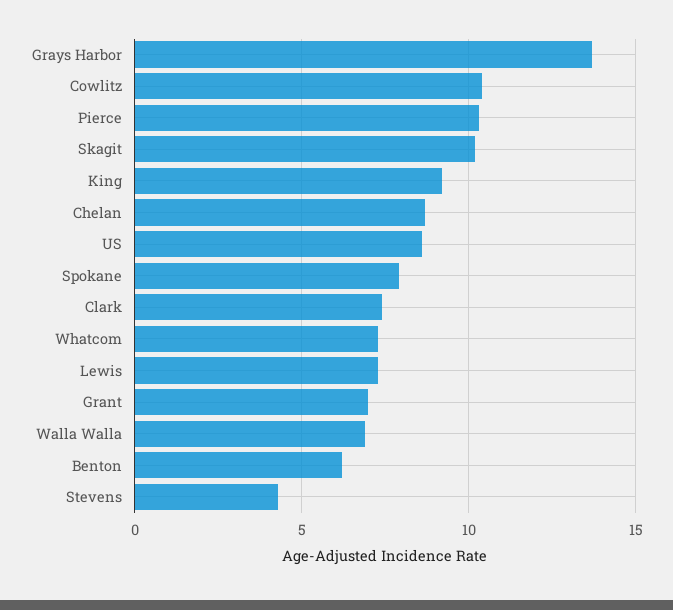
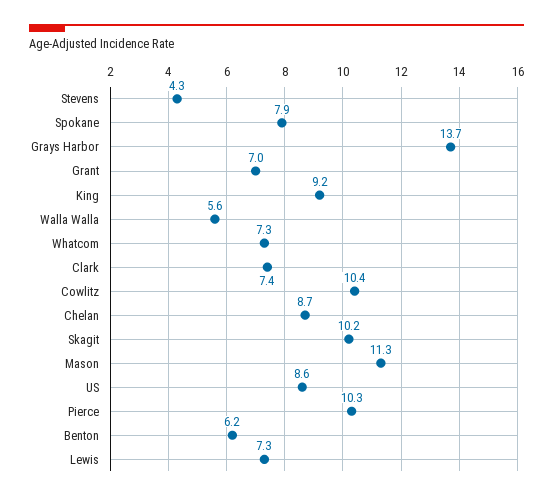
  {
    "Grays Harbor": 13.7,
    "Cowlitz": 10.4,
    "Pierce": 10.3,
    "Skagit": 10.2,
    "King": 9.2,
    "Chelan": 8.7,
    "US": 8.6,
    "Spokane": 7.9,
    "Clark": 7.4,
    "Whatcom": 7.3,
    "Lewis": 7.3,
    "Grant": 7,
-   "Walla Walla": 7,
+   "Walla Walla": 5.6,
    "Benton": 6.2,
-   "Stevens": 4.3
+   "Stevens": 4.3,
+   "Mason": 11.3
  }

